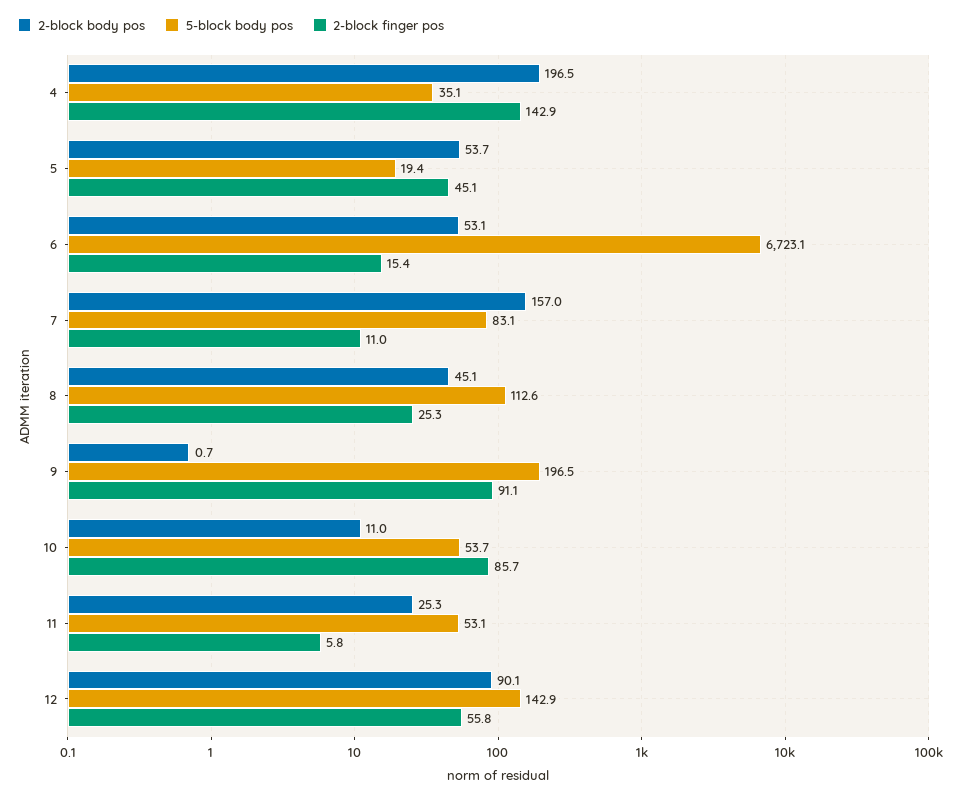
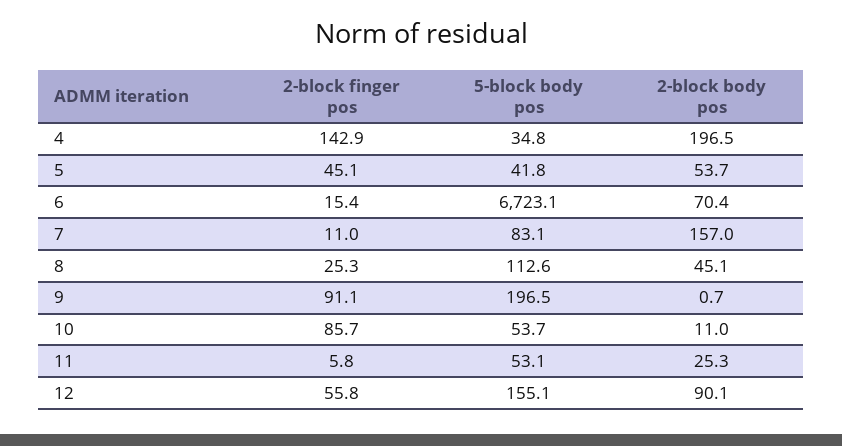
  {
    "2-block body pos": {
      "4": 196.5,
      "5": 53.7,
-     "6": 53.1,
+     "6": 70.4,
      "7": 157,
      "8": 45.1,
      "9": 0.7,
      "10": 11,
      "11": 25.3,
      "12": 90.1
    },
    "5-block body pos": {
-     "4": 35.1,
+     "4": 34.8,
-     "5": 19.4,
+     "5": 41.8,
      "6": 6723.1,
      "7": 83.1,
      "8": 112.6,
      "9": 196.5,
      "10": 53.7,
      "11": 53.1,
-     "12": 142.9
+     "12": 155.1
    },
    "2-block finger pos": {
      "4": 142.9,
      "5": 45.1,
      "6": 15.4,
      "7": 11,
      "8": 25.3,
      "9": 91.1,
      "10": 85.7,
      "11": 5.8,
      "12": 55.8
    }
  }

